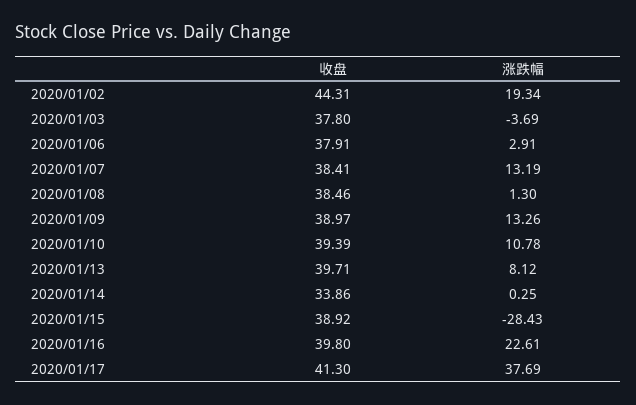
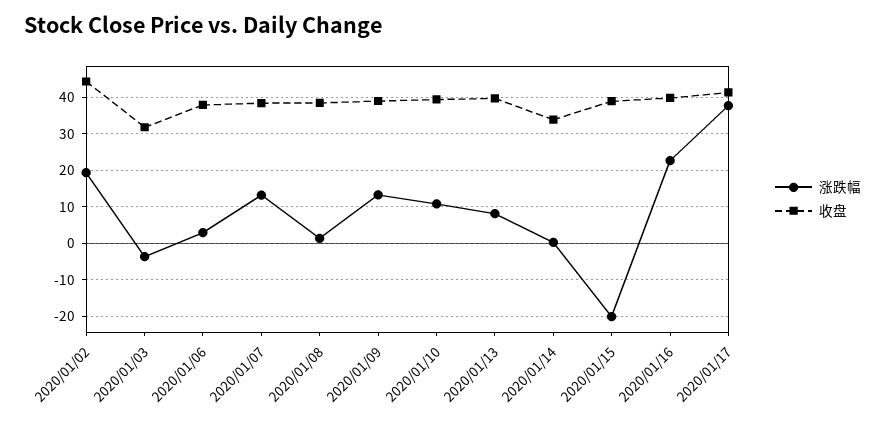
  {
    "收盘": {
      "2020/01/02": 44.31,
-     "2020/01/03": 37.8,
+     "2020/01/03": 32,
      "2020/01/06": 37.91,
      "2020/01/07": 38.41,
      "2020/01/08": 38.46,
      "2020/01/09": 38.97,
      "2020/01/10": 39.39,
      "2020/01/13": 39.71,
      "2020/01/14": 33.86,
      "2020/01/15": 38.92,
      "2020/01/16": 39.8,
      "2020/01/17": 41.3
    },
    "涨跌幅": {
      "2020/01/02": 19.34,
      "2020/01/03": -3.69,
      "2020/01/06": 2.91,
      "2020/01/07": 13.19,
      "2020/01/08": 1.3,
      "2020/01/09": 13.26,
      "2020/01/10": 10.78,
      "2020/01/13": 8.12,
      "2020/01/14": 0.25,
-     "2020/01/15": -28.43,
+     "2020/01/15": -20,
      "2020/01/16": 22.61,
      "2020/01/17": 37.69
    }
  }

